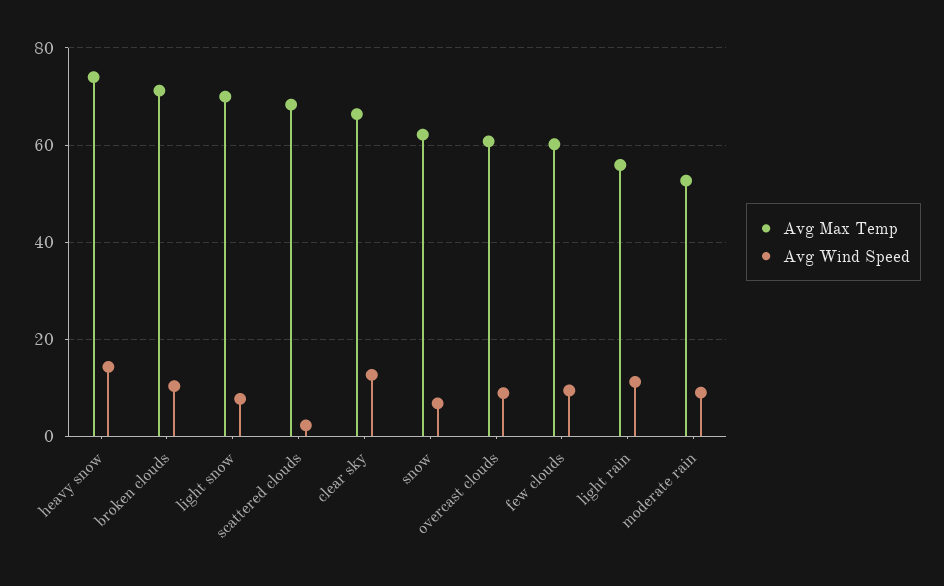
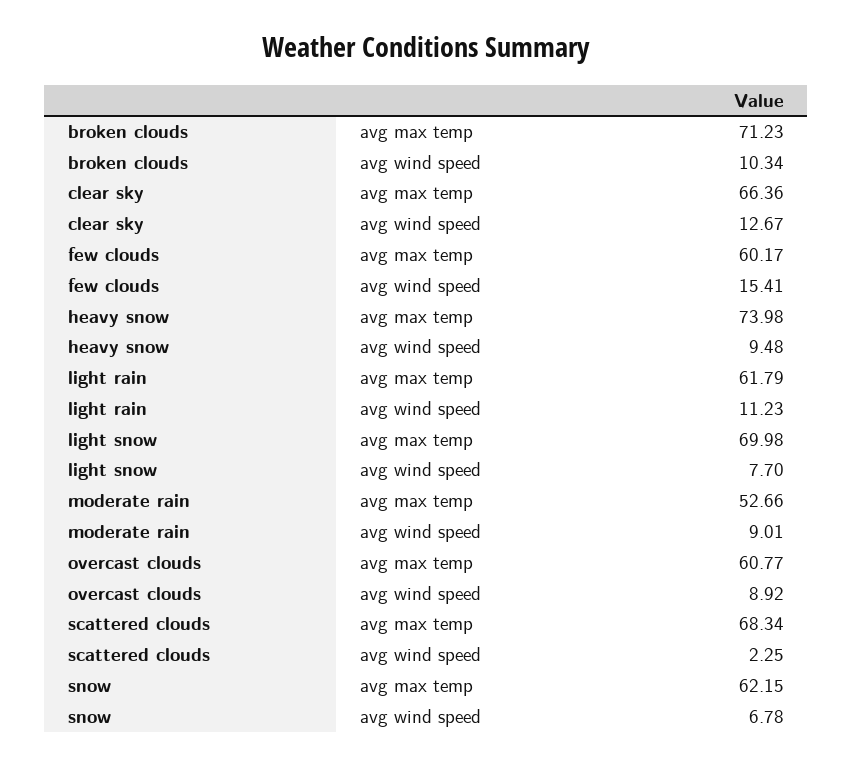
  {
    "Avg Max Temp": {
      "heavy snow": 73.98,
      "broken clouds": 71.23,
      "light snow": 69.98,
      "scattered clouds": 68.34,
      "clear sky": 66.36,
      "snow": 62.15,
      "overcast clouds": 60.77,
      "few clouds": 60.17,
-     "light rain": 56,
+     "light rain": 61.79,
      "moderate rain": 52.66
    },
    "Avg Wind Speed": {
-     "heavy snow": 14,
+     "heavy snow": 9.48,
      "broken clouds": 10.34,
      "light snow": 7.7,
      "scattered clouds": 2.25,
      "clear sky": 12.67,
      "snow": 6.78,
      "overcast clouds": 8.92,
-     "few clouds": 10,
+     "few clouds": 15.41,
      "light rain": 11.23,
      "moderate rain": 9.01
    }
  }

